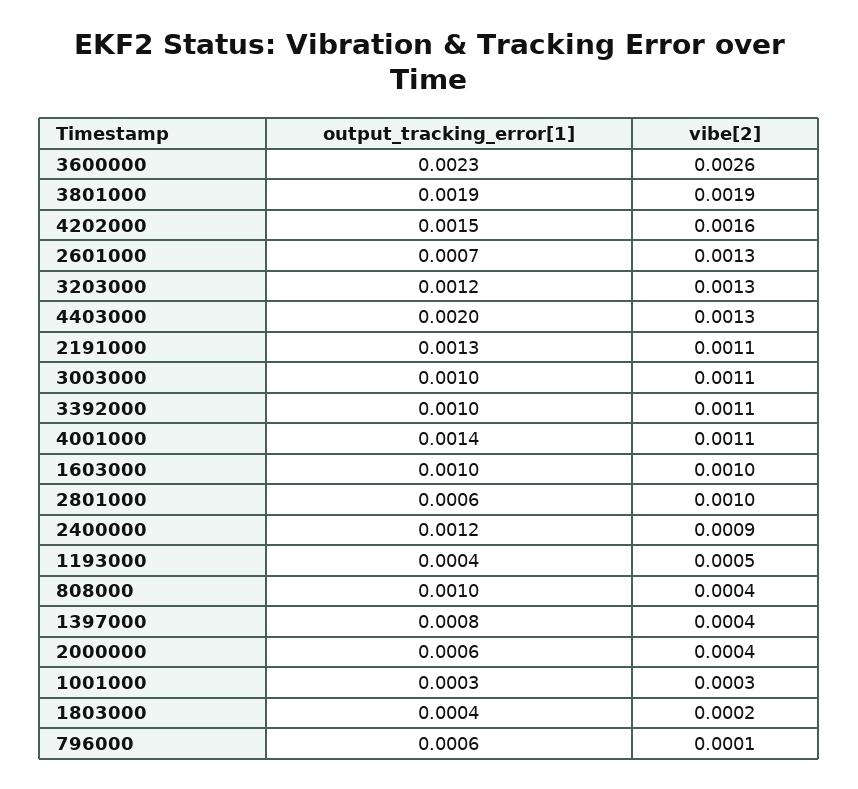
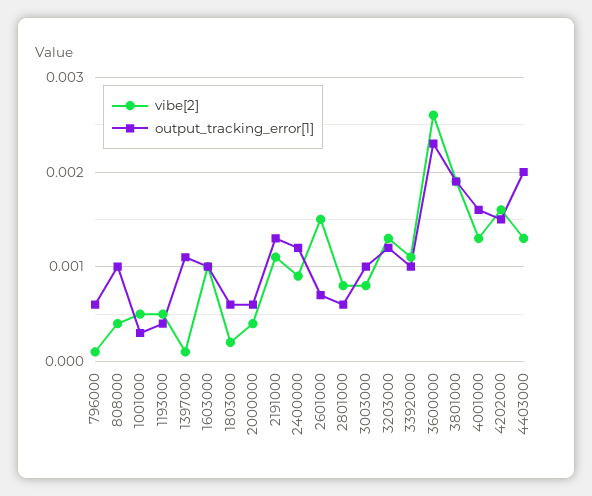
  {
    "output_tracking_error[1]": {
      "3600000": 0.0023,
      "3801000": 0.0019,
      "4202000": 0.0015,
      "2601000": 0.0007,
      "3203000": 0.0012,
      "4403000": 0.002,
      "2191000": 0.0013,
      "3003000": 0.001,
      "3392000": 0.001,
-     "4001000": 0.0014,
+     "4001000": 0.0016,
      "1603000": 0.001,
      "2801000": 0.0006,
      "2400000": 0.0012,
      "1193000": 0.0004,
      "808000": 0.001,
-     "1397000": 0.0008,
+     "1397000": 0.0011,
      "2000000": 0.0006,
      "1001000": 0.0003,
-     "1803000": 0.0004,
+     "1803000": 0.0006,
      "796000": 0.0006
    },
    "vibe[2]": {
      "3600000": 0.0026,
      "3801000": 0.0019,
      "4202000": 0.0016,
-     "2601000": 0.0013,
+     "2601000": 0.0015,
      "3203000": 0.0013,
      "4403000": 0.0013,
      "2191000": 0.0011,
-     "3003000": 0.0011,
+     "3003000": 0.0008,
      "3392000": 0.0011,
-     "4001000": 0.0011,
+     "4001000": 0.0013,
      "1603000": 0.001,
-     "2801000": 0.001,
+     "2801000": 0.0008,
      "2400000": 0.0009,
      "1193000": 0.0005,
      "808000": 0.0004,
-     "1397000": 0.0004,
+     "1397000": 0.0001,
      "2000000": 0.0004,
-     "1001000": 0.0003,
+     "1001000": 0.0005,
      "1803000": 0.0002,
      "796000": 0.0001
    }
  }

